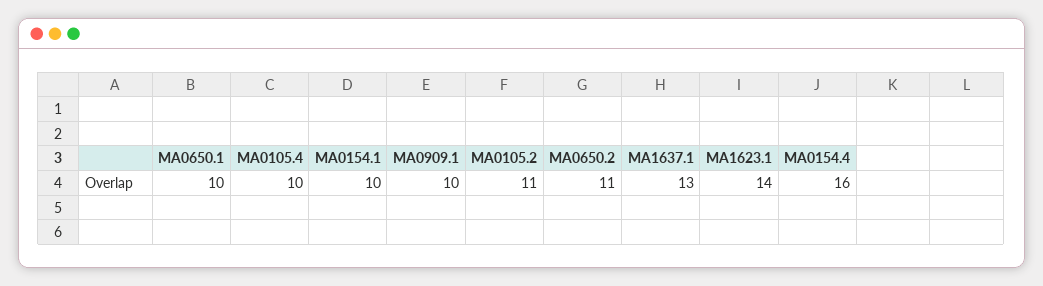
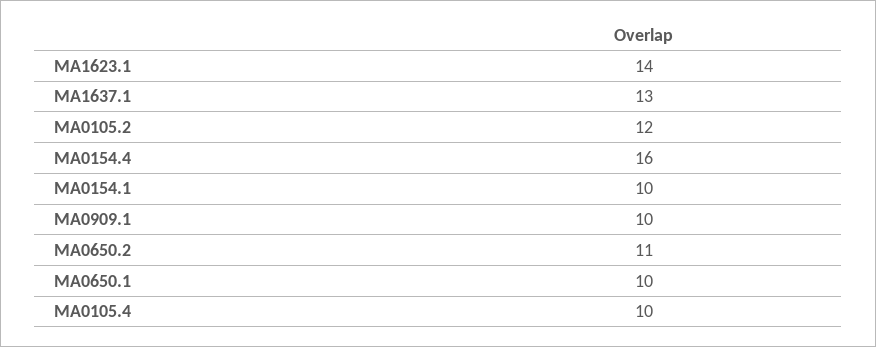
  {
    "MA0650.1": 10,
    "MA0105.4": 10,
    "MA0154.1": 10,
    "MA0909.1": 10,
-   "MA0105.2": 11,
+   "MA0105.2": 12,
    "MA0650.2": 11,
    "MA1637.1": 13,
    "MA1623.1": 14,
    "MA0154.4": 16
  }

